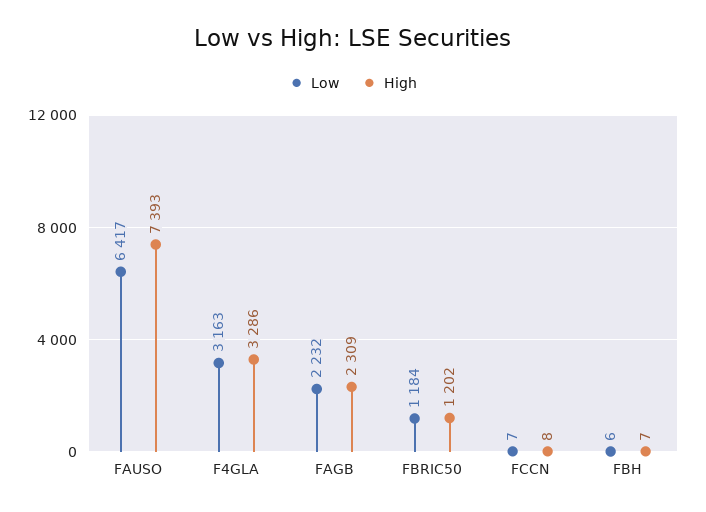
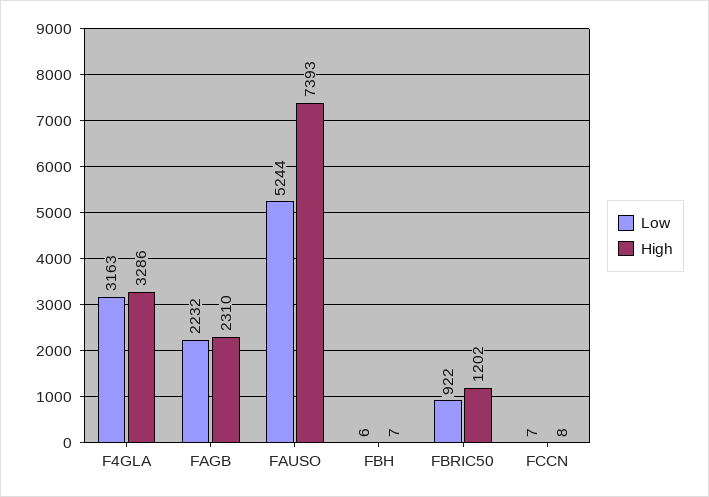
  {
    "Low": {
-     "FAUSO": 6417,
+     "FAUSO": 5244,
      "F4GLA": 3163,
      "FAGB": 2232,
-     "FBRIC50": 1184,
+     "FBRIC50": 922,
      "FCCN": 7,
      "FBH": 6
    },
    "High": {
      "FAUSO": 7393,
      "F4GLA": 3286,
-     "FAGB": 2309,
+     "FAGB": 2310,
      "FBRIC50": 1202,
      "FCCN": 8,
      "FBH": 7
    }
  }

